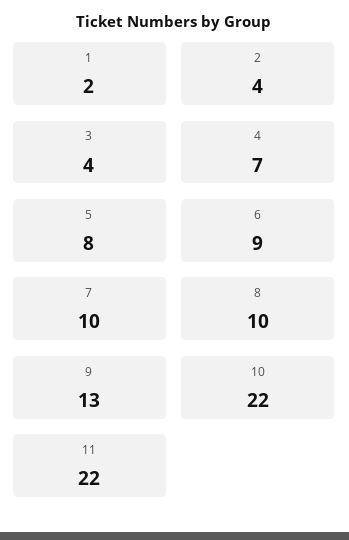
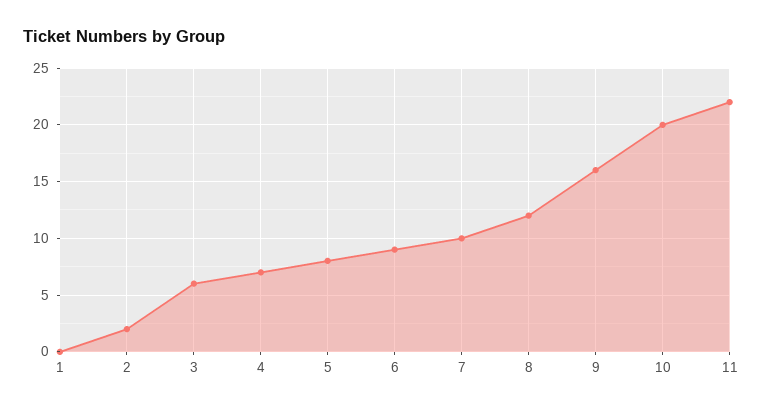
  {
-   "1": 2,
+   "1": 0,
-   "2": 4,
+   "2": 2,
-   "3": 4,
+   "3": 6,
    "4": 7,
    "5": 8,
    "6": 9,
    "7": 10,
-   "8": 10,
+   "8": 12,
-   "9": 13,
+   "9": 16,
-   "10": 22,
+   "10": 20,
    "11": 22
  }

